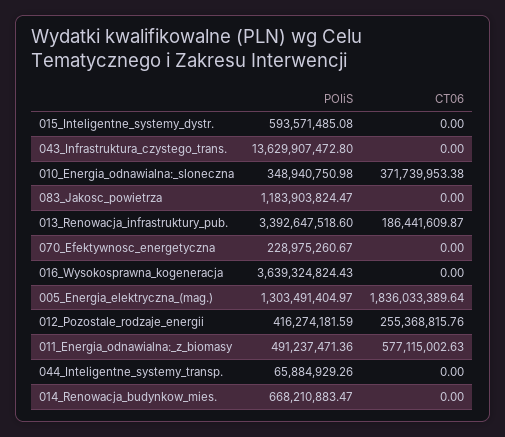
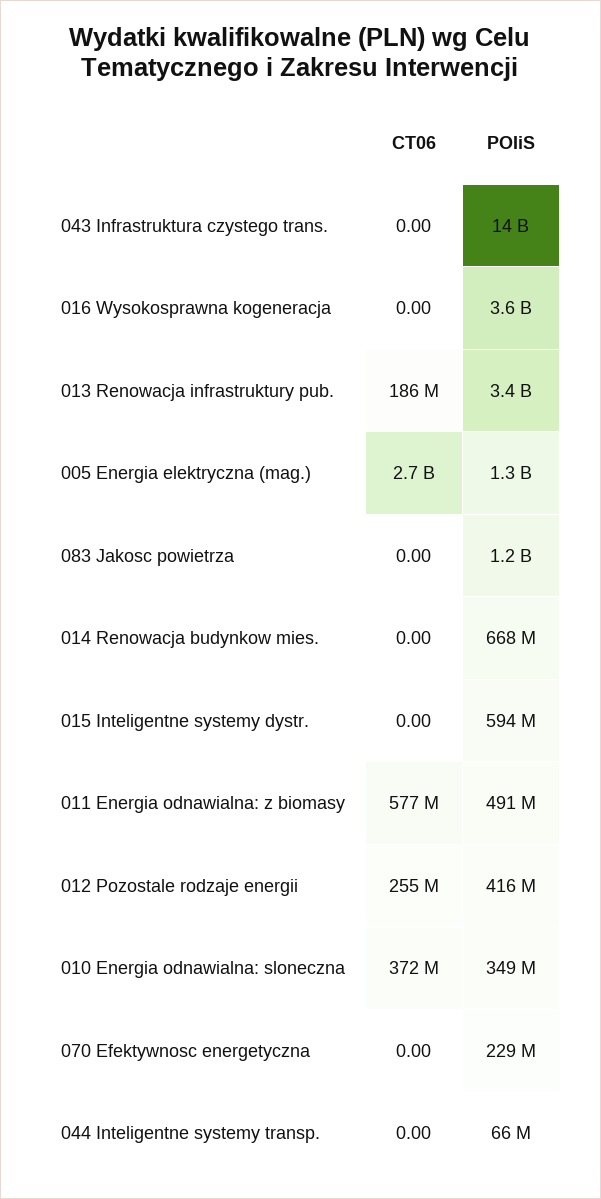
  {
    "POIiS": {
      "015_Inteligentne_systemy_dystr.": 593571485.08,
      "043_Infrastruktura_czystego_trans.": 13629907472.8,
      "010_Energia_odnawialna:_sloneczna": 348940750.98,
      "083_Jakosc_powietrza": 1183903824.47,
      "013_Renowacja_infrastruktury_pub.": 3392647518.6,
      "070_Efektywnosc_energetyczna": 228975260.67,
      "016_Wysokosprawna_kogeneracja": 3639324824.43,
      "005_Energia_elektryczna_(mag.)": 1303491404.97,
      "012_Pozostale_rodzaje_energii": 416274181.59,
      "011_Energia_odnawialna:_z_biomasy": 491237471.36,
      "044_Inteligentne_systemy_transp.": 65884929.26,
      "014_Renowacja_budynkow_mies.": 668210883.47
    },
    "CT06": {
      "015_Inteligentne_systemy_dystr.": 0,
      "043_Infrastruktura_czystego_trans.": 0,
      "010_Energia_odnawialna:_sloneczna": 371739953.38,
      "083_Jakosc_powietrza": 0,
      "013_Renowacja_infrastruktury_pub.": 186441609.87,
      "070_Efektywnosc_energetyczna": 0,
      "016_Wysokosprawna_kogeneracja": 0,
-     "005_Energia_elektryczna_(mag.)": 1836033389.64,
+     "005_Energia_elektryczna_(mag.)": 2700000000,
      "012_Pozostale_rodzaje_energii": 255368815.76,
      "011_Energia_odnawialna:_z_biomasy": 577115002.63,
      "044_Inteligentne_systemy_transp.": 0,
      "014_Renowacja_budynkow_mies.": 0
    }
  }

